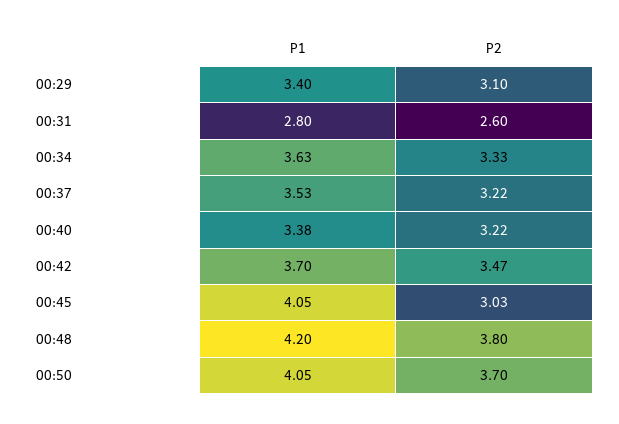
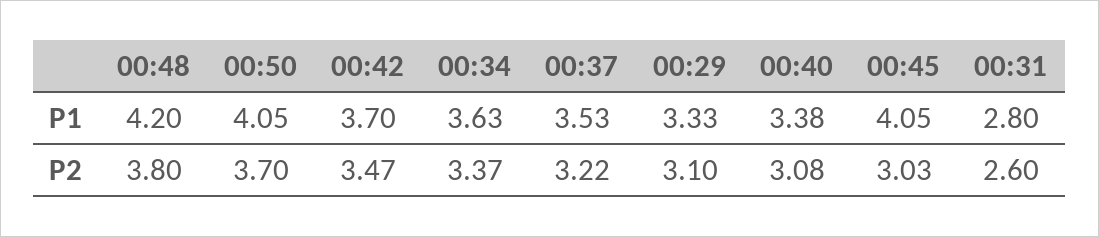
  {
    "P1": {
-     "00:29": 3.4,
+     "00:29": 3.33,
      "00:31": 2.8,
      "00:34": 3.63,
      "00:37": 3.53,
      "00:40": 3.38,
      "00:42": 3.7,
      "00:45": 4.05,
      "00:48": 4.2,
      "00:50": 4.05
    },
    "P2": {
      "00:29": 3.1,
      "00:31": 2.6,
-     "00:34": 3.33,
+     "00:34": 3.37,
      "00:37": 3.22,
-     "00:40": 3.22,
+     "00:40": 3.08,
      "00:42": 3.47,
      "00:45": 3.03,
      "00:48": 3.8,
      "00:50": 3.7
    }
  }

